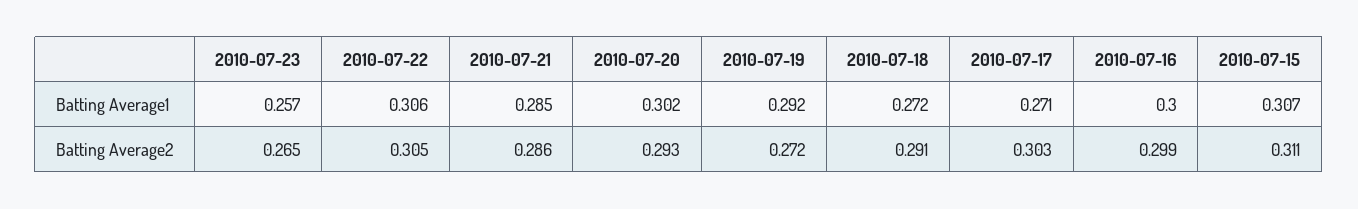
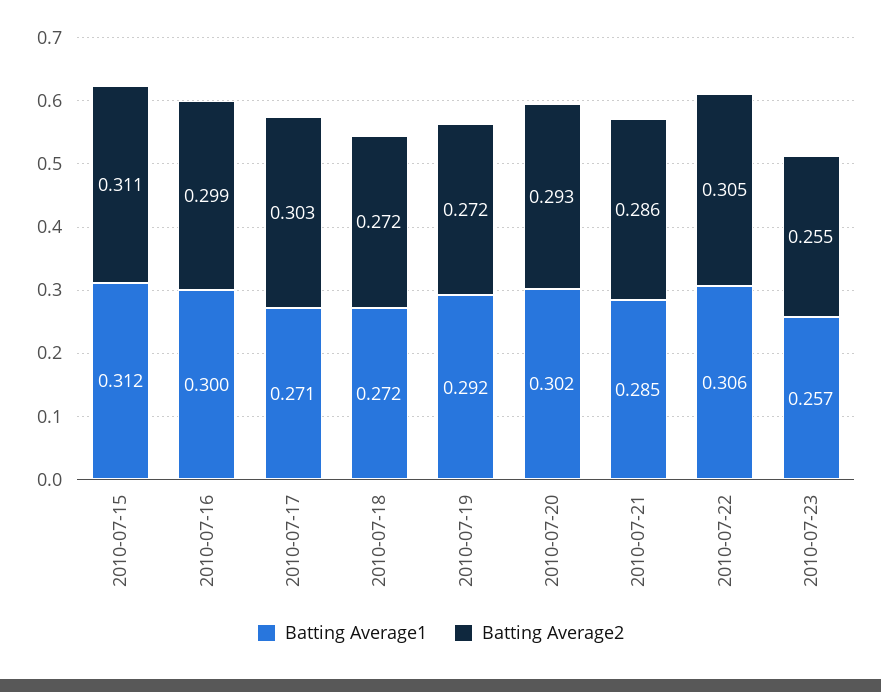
  {
    "Batting Average1": {
      "2010-07-23": 0.257,
      "2010-07-22": 0.306,
      "2010-07-21": 0.285,
      "2010-07-20": 0.302,
      "2010-07-19": 0.292,
      "2010-07-18": 0.272,
      "2010-07-17": 0.271,
      "2010-07-16": 0.3,
-     "2010-07-15": 0.307
+     "2010-07-15": 0.312
    },
    "Batting Average2": {
-     "2010-07-23": 0.265,
+     "2010-07-23": 0.255,
      "2010-07-22": 0.305,
      "2010-07-21": 0.286,
      "2010-07-20": 0.293,
      "2010-07-19": 0.272,
-     "2010-07-18": 0.291,
+     "2010-07-18": 0.272,
      "2010-07-17": 0.303,
      "2010-07-16": 0.299,
      "2010-07-15": 0.311
    }
  }

